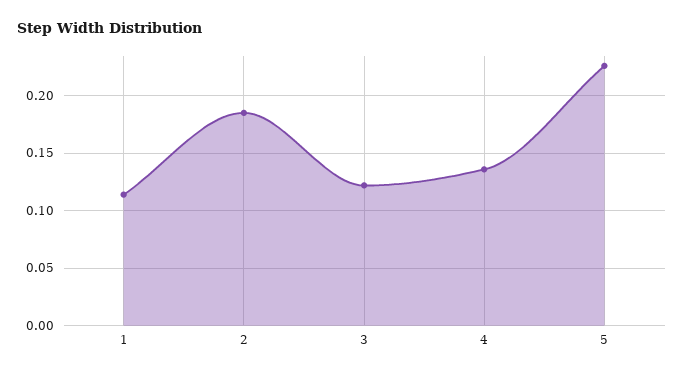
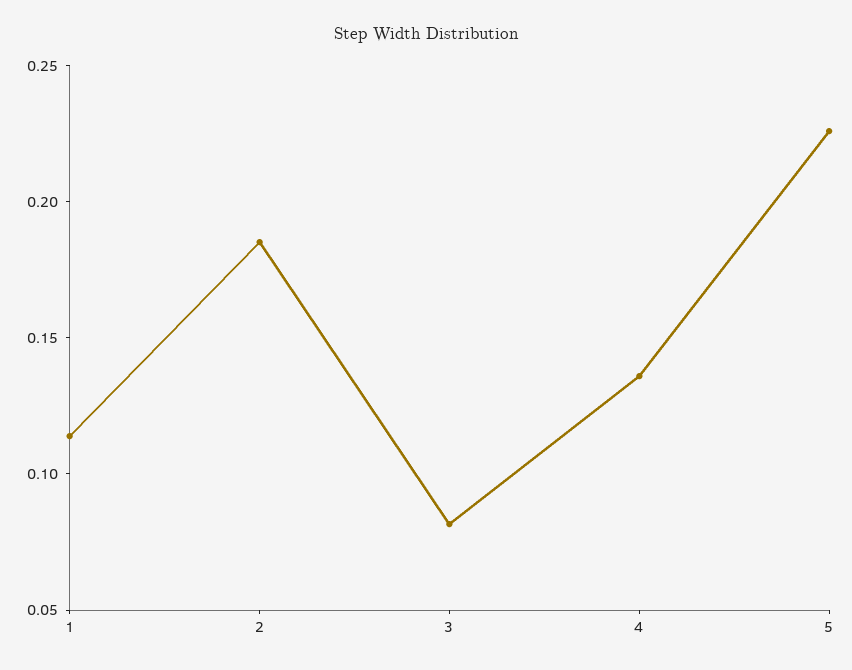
  {
    "1": 0.11,
    "2": 0.19,
-   "3": 0.12,
+   "3": 0.08,
    "4": 0.14,
    "5": 0.23
  }

